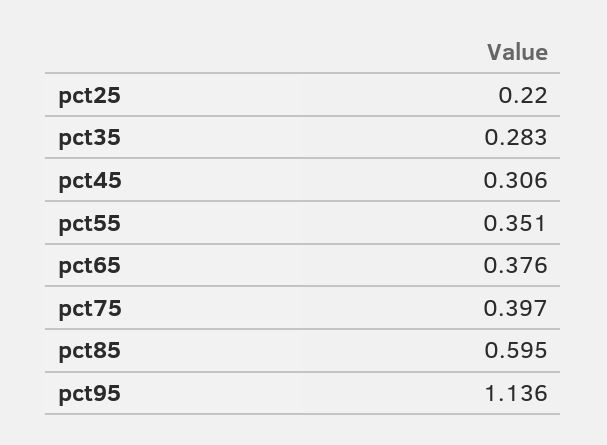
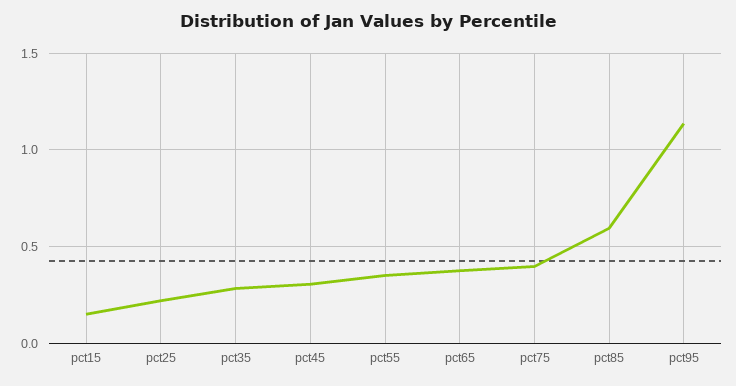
  {
    "pct25": 0.22,
    "pct35": 0.283,
    "pct45": 0.306,
    "pct55": 0.351,
    "pct65": 0.376,
    "pct75": 0.397,
    "pct85": 0.595,
-   "pct95": 1.136
+   "pct95": 1.136,
+   "pct15": 0.15
  }

